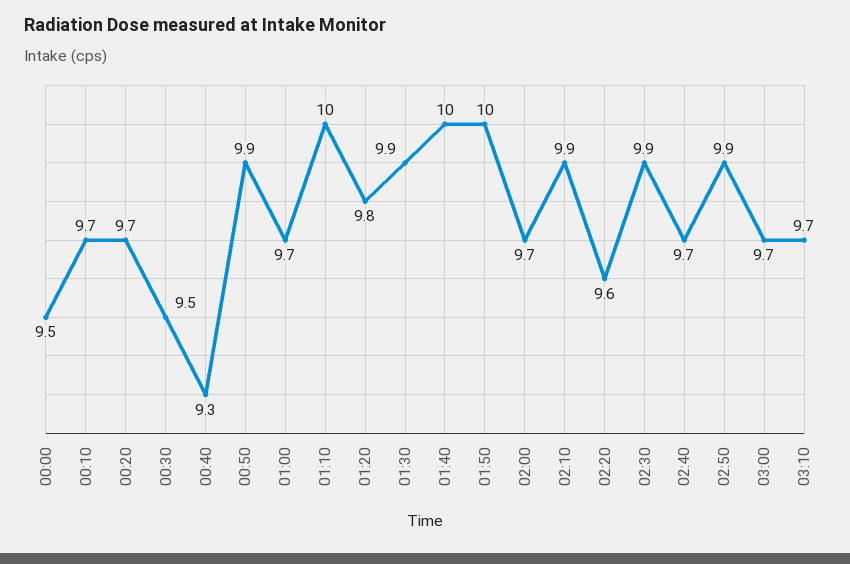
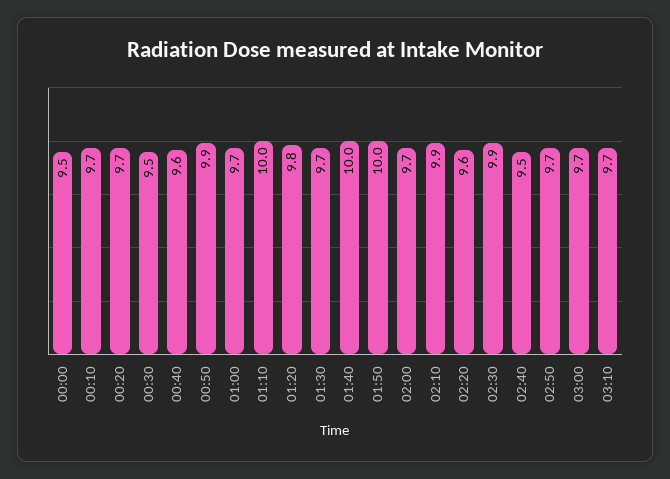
  {
    "00:00": 9.5,
    "00:10": 9.7,
    "00:20": 9.7,
    "00:30": 9.5,
-   "00:40": 9.3,
+   "00:40": 9.6,
    "00:50": 9.9,
    "01:00": 9.7,
    "01:10": 10,
    "01:20": 9.8,
-   "01:30": 9.9,
+   "01:30": 9.7,
    "01:40": 10,
    "01:50": 10,
    "02:00": 9.7,
    "02:10": 9.9,
    "02:20": 9.6,
    "02:30": 9.9,
-   "02:40": 9.7,
+   "02:40": 9.5,
-   "02:50": 9.9,
+   "02:50": 9.7,
    "03:00": 9.7,
    "03:10": 9.7
  }

